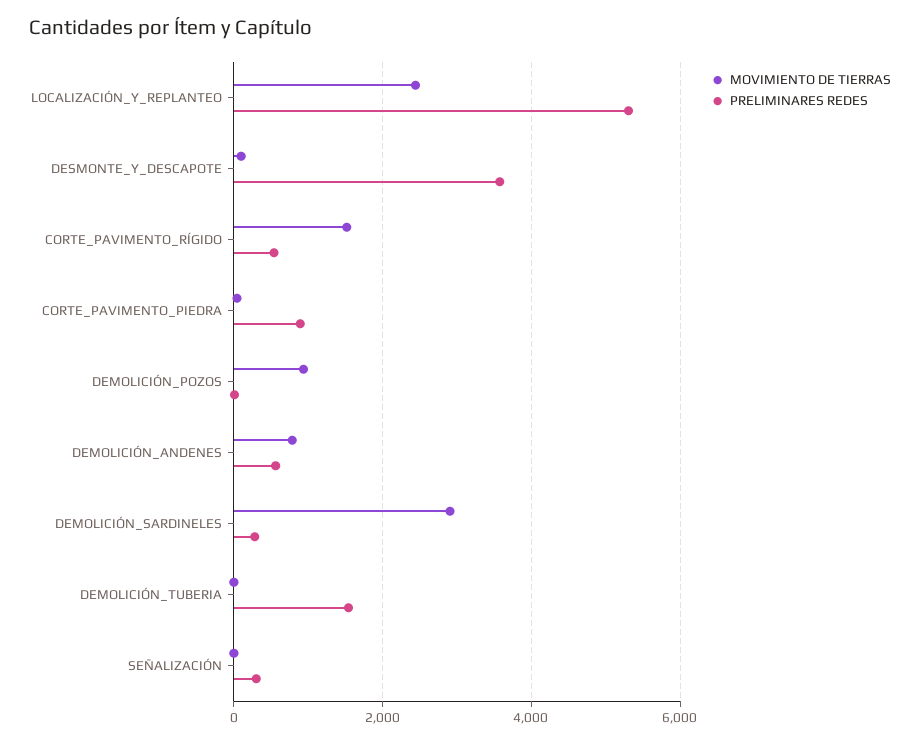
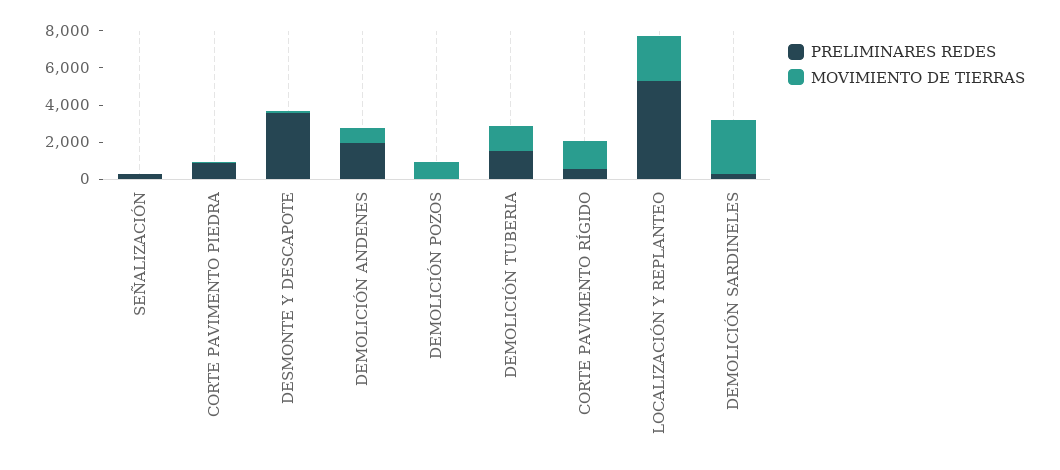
  {
    "MOVIMIENTO DE TIERRAS": {
      "LOCALIZACIÓN_Y_REPLANTEO": 2400,
      "DESMONTE_Y_DESCAPOTE": 0,
      "CORTE_PAVIMENTO_RÍGIDO": 1600,
      "CORTE_PAVIMENTO_PIEDRA": 0,
      "DEMOLICIÓN_POZOS": 1000,
      "DEMOLICIÓN_ANDENES": 800,
      "DEMOLICIÓN_SARDINELES": 3000,
-     "DEMOLICIÓN_TUBERIA": 0,
+     "DEMOLICIÓN_TUBERIA": 1500,
      "SEÑALIZACIÓN": 0
    },
    "PRELIMINARES REDES": {
      "LOCALIZACIÓN_Y_REPLANTEO": 5400,
      "DESMONTE_Y_DESCAPOTE": 3600,
      "CORTE_PAVIMENTO_RÍGIDO": 600,
      "CORTE_PAVIMENTO_PIEDRA": 800,
      "DEMOLICIÓN_POZOS": 0,
-     "DEMOLICIÓN_ANDENES": 600,
+     "DEMOLICIÓN_ANDENES": 2000,
      "DEMOLICIÓN_SARDINELES": 200,
      "DEMOLICIÓN_TUBERIA": 1600,
      "SEÑALIZACIÓN": 400
    }
  }

